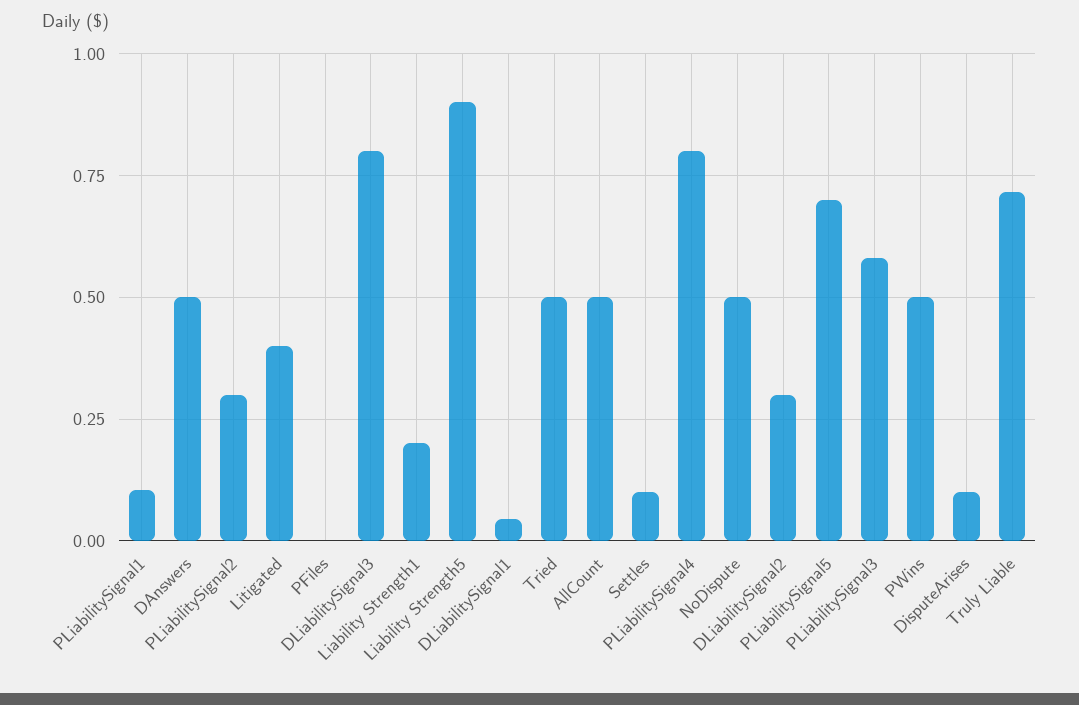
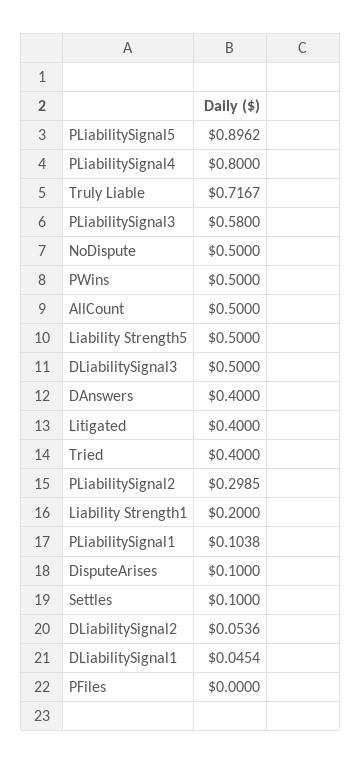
  {
    "PLiabilitySignal1": 0.1038,
-   "DAnswers": 0.5,
+   "DAnswers": 0.4,
    "PLiabilitySignal2": 0.2985,
    "Litigated": 0.4,
    "PFiles": 0,
-   "DLiabilitySignal3": 0.8,
+   "DLiabilitySignal3": 0.5,
    "Liability Strength1": 0.2,
-   "Liability Strength5": 0.9,
+   "Liability Strength5": 0.5,
    "DLiabilitySignal1": 0.0454,
-   "Tried": 0.5,
+   "Tried": 0.4,
    "AllCount": 0.5,
    "Settles": 0.1,
    "PLiabilitySignal4": 0.8,
    "NoDispute": 0.5,
-   "DLiabilitySignal2": 0.3,
+   "DLiabilitySignal2": 0.0536,
-   "PLiabilitySignal5": 0.7,
+   "PLiabilitySignal5": 0.8962,
    "PLiabilitySignal3": 0.58,
    "PWins": 0.5,
    "DisputeArises": 0.1,
    "Truly Liable": 0.7167
  }

